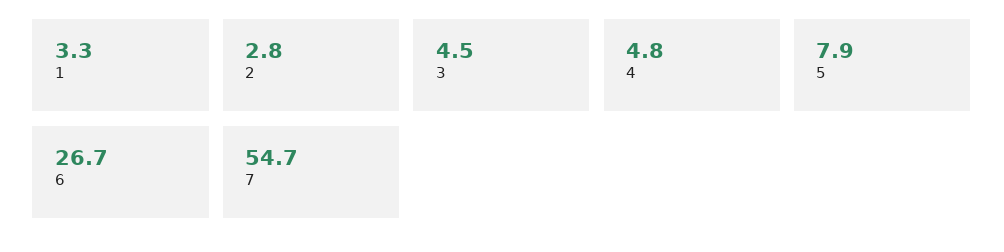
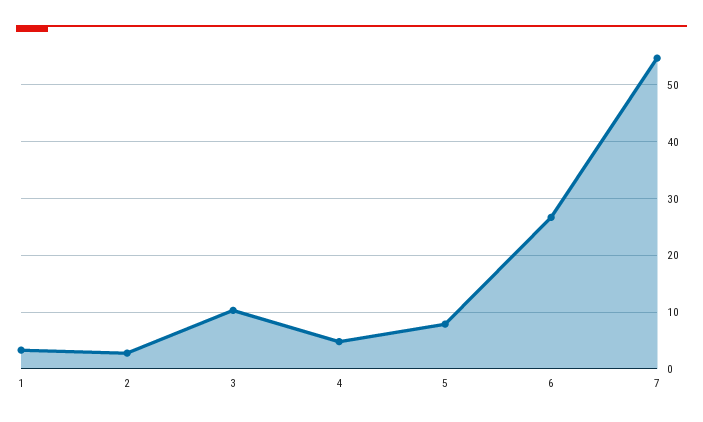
  {
    "1": 3.3,
    "2": 2.8,
-   "3": 4.5,
+   "3": 10,
    "4": 4.8,
    "5": 7.9,
    "6": 26.7,
    "7": 54.7
  }

